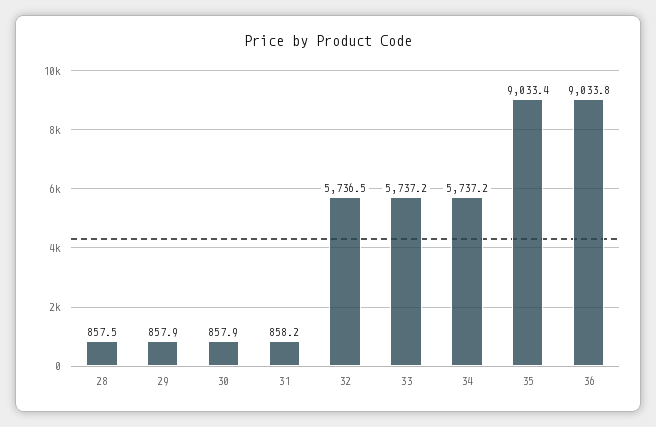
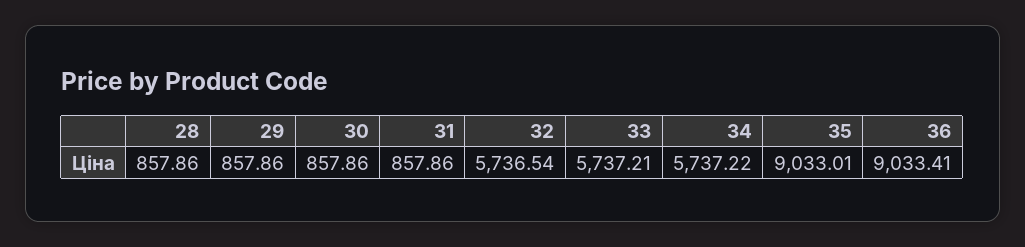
  {
-   "28": 857.5,
+   "28": 857.86,
    "29": 857.86,
    "30": 857.86,
-   "31": 858.2,
+   "31": 857.86,
    "32": 5736.54,
    "33": 5737.21,
    "34": 5737.22,
-   "35": 9033.4,
+   "35": 9033.01,
-   "36": 9033.8
+   "36": 9033.41
  }

